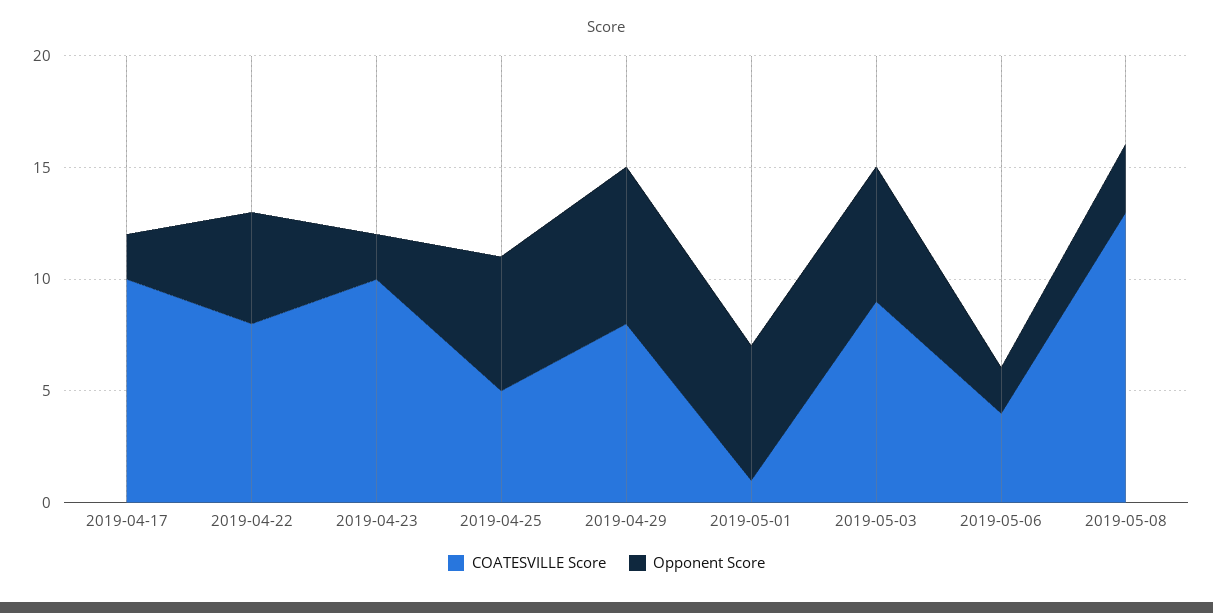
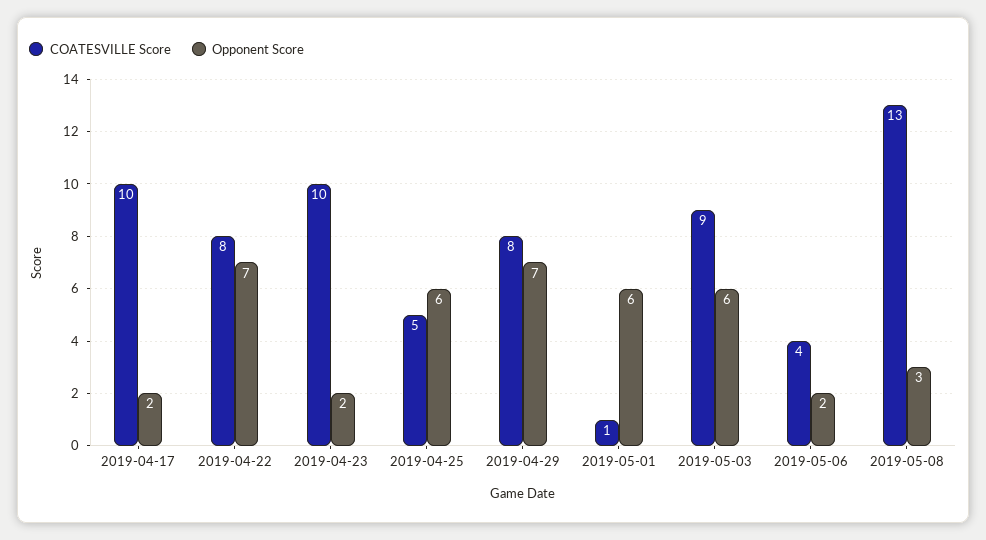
  {
    "COATESVILLE Score": {
      "2019-04-17": 10,
      "2019-04-22": 8,
      "2019-04-23": 10,
      "2019-04-25": 5,
      "2019-04-29": 8,
      "2019-05-01": 1,
      "2019-05-03": 9,
      "2019-05-06": 4,
      "2019-05-08": 13
    },
    "Opponent Score": {
      "2019-04-17": 2,
-     "2019-04-22": 5,
+     "2019-04-22": 7,
      "2019-04-23": 2,
      "2019-04-25": 6,
      "2019-04-29": 7,
      "2019-05-01": 6,
      "2019-05-03": 6,
      "2019-05-06": 2,
      "2019-05-08": 3
    }
  }

